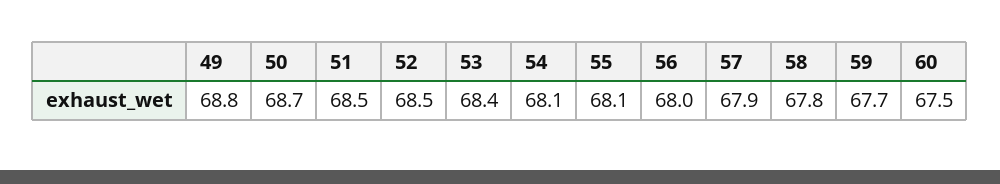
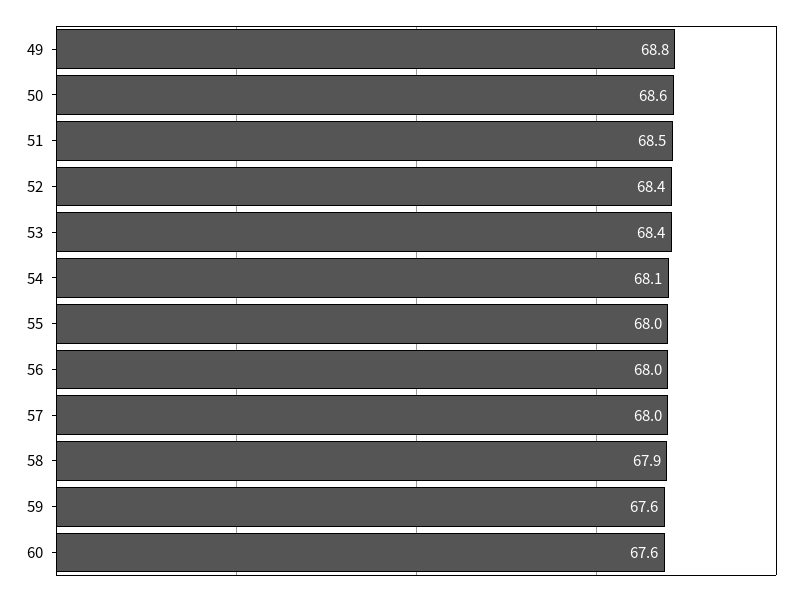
  {
    "49": 68.8,
-   "50": 68.7,
+   "50": 68.6,
    "51": 68.5,
-   "52": 68.5,
+   "52": 68.4,
    "53": 68.4,
    "54": 68.1,
-   "55": 68.1,
+   "55": 68,
    "56": 68,
-   "57": 67.9,
+   "57": 68,
-   "58": 67.8,
+   "58": 67.9,
-   "59": 67.7,
+   "59": 67.6,
-   "60": 67.5
+   "60": 67.6
  }

